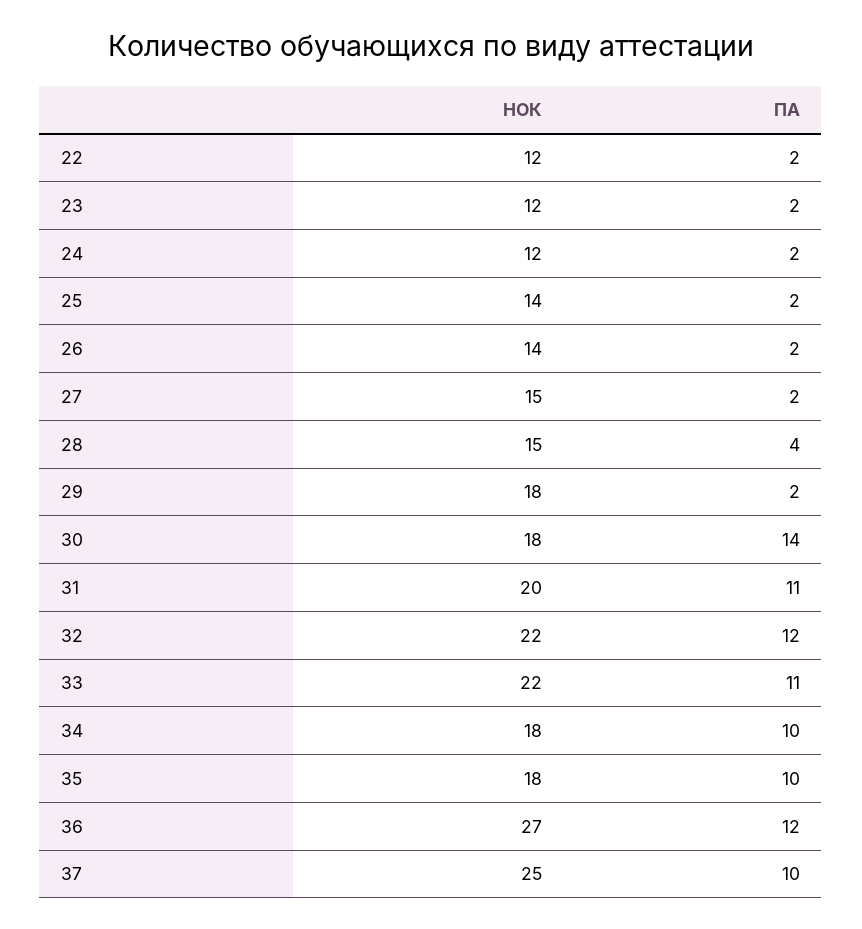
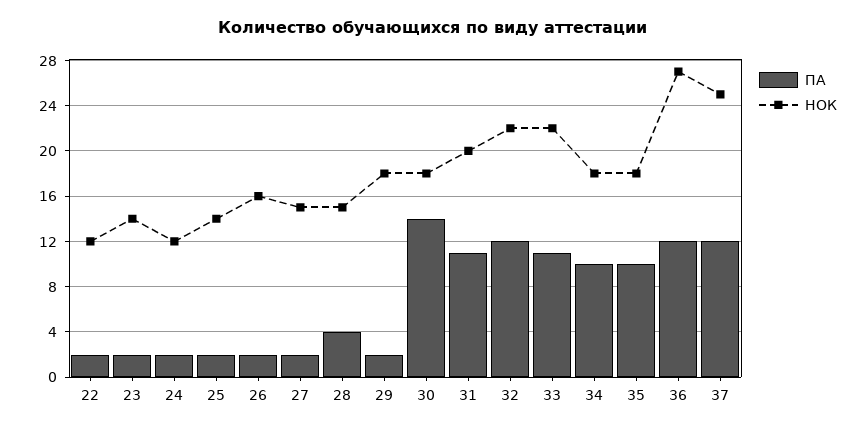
  {
    "НОК": {
      "22": 12,
-     "23": 12,
+     "23": 14,
      "24": 12,
      "25": 14,
-     "26": 14,
+     "26": 16,
      "27": 15,
      "28": 15,
      "29": 18,
      "30": 18,
      "31": 20,
      "32": 22,
      "33": 22,
      "34": 18,
      "35": 18,
      "36": 27,
      "37": 25
    },
    "ПА": {
      "22": 2,
      "23": 2,
      "24": 2,
      "25": 2,
      "26": 2,
      "27": 2,
      "28": 4,
      "29": 2,
      "30": 14,
      "31": 11,
      "32": 12,
      "33": 11,
      "34": 10,
      "35": 10,
      "36": 12,
-     "37": 10
+     "37": 12
    }
  }

